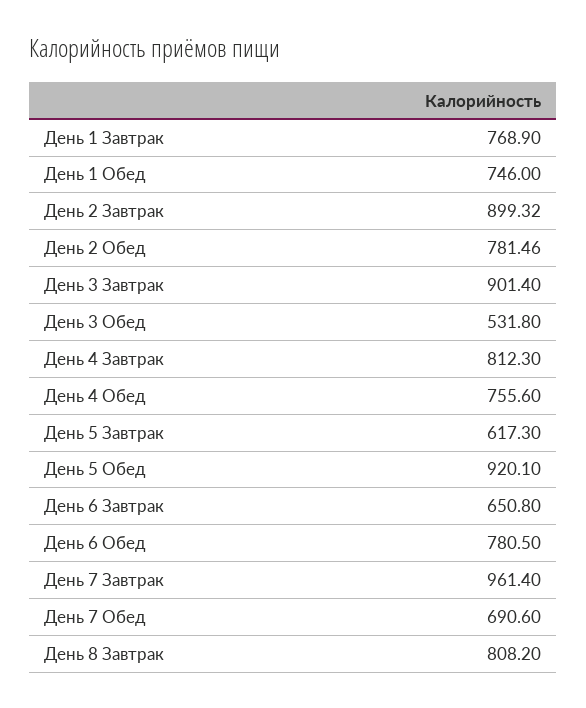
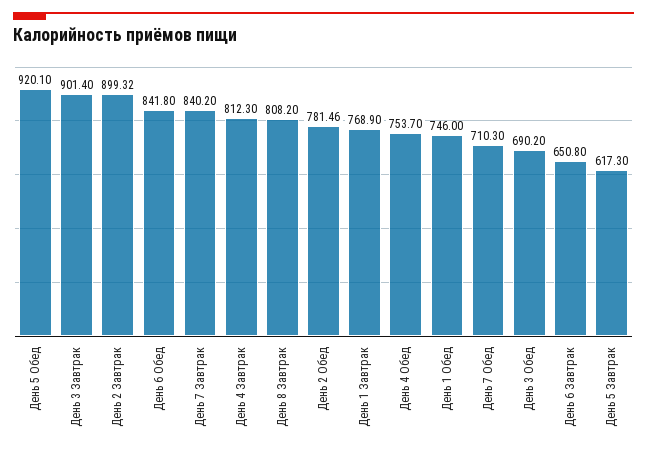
  {
    "День 1 Завтрак": 768.9,
    "День 1 Обед": 746,
    "День 2 Завтрак": 899.32,
    "День 2 Обед": 781.46,
    "День 3 Завтрак": 901.4,
-   "День 3 Обед": 531.8,
+   "День 3 Обед": 690.2,
    "День 4 Завтрак": 812.3,
-   "День 4 Обед": 755.6,
+   "День 4 Обед": 753.7,
    "День 5 Завтрак": 617.3,
    "День 5 Обед": 920.1,
    "День 6 Завтрак": 650.8,
-   "День 6 Обед": 780.5,
+   "День 6 Обед": 841.8,
-   "День 7 Завтрак": 961.4,
+   "День 7 Завтрак": 840.2,
-   "День 7 Обед": 690.6,
+   "День 7 Обед": 710.3,
    "День 8 Завтрак": 808.2
  }

